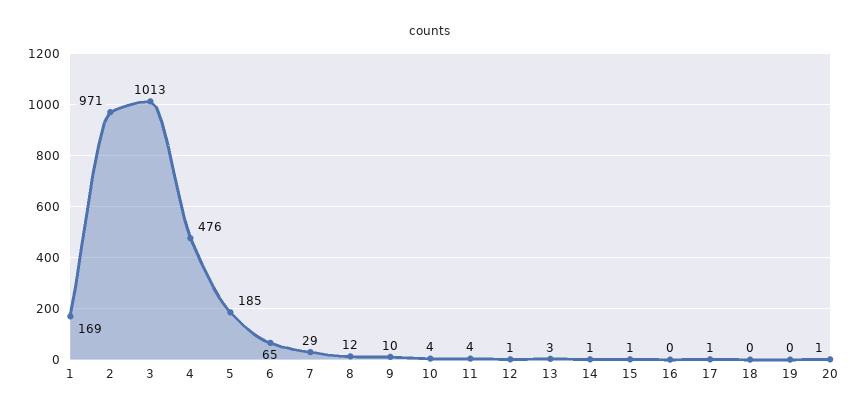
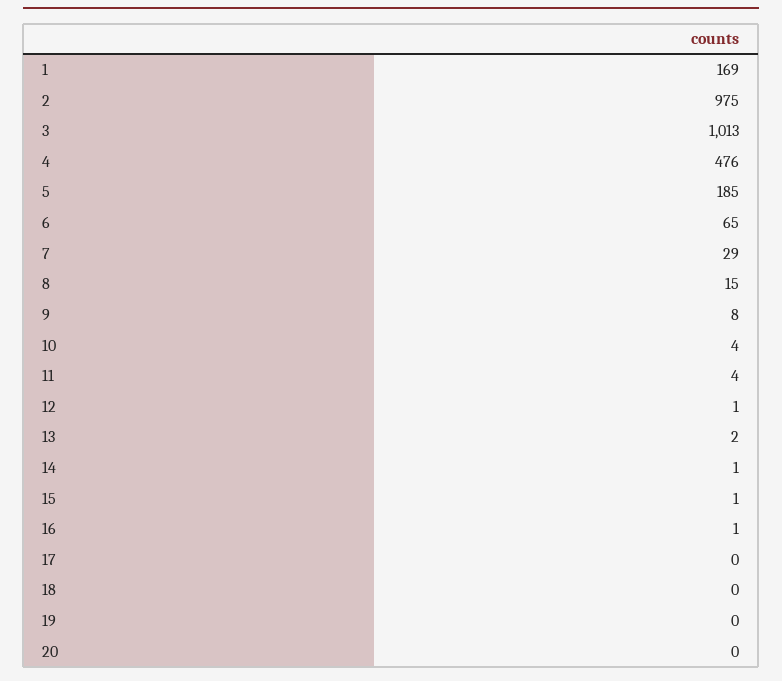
  {
    "1": 169,
-   "2": 971,
+   "2": 975,
    "3": 1013,
    "4": 476,
    "5": 185,
    "6": 65,
    "7": 29,
-   "8": 12,
+   "8": 15,
-   "9": 10,
+   "9": 8,
    "10": 4,
    "11": 4,
    "12": 1,
-   "13": 3,
+   "13": 2,
    "14": 1,
    "15": 1,
-   "16": 0,
+   "16": 1,
-   "17": 1,
+   "17": 0,
    "18": 0,
    "19": 0,
-   "20": 1
+   "20": 0
  }

